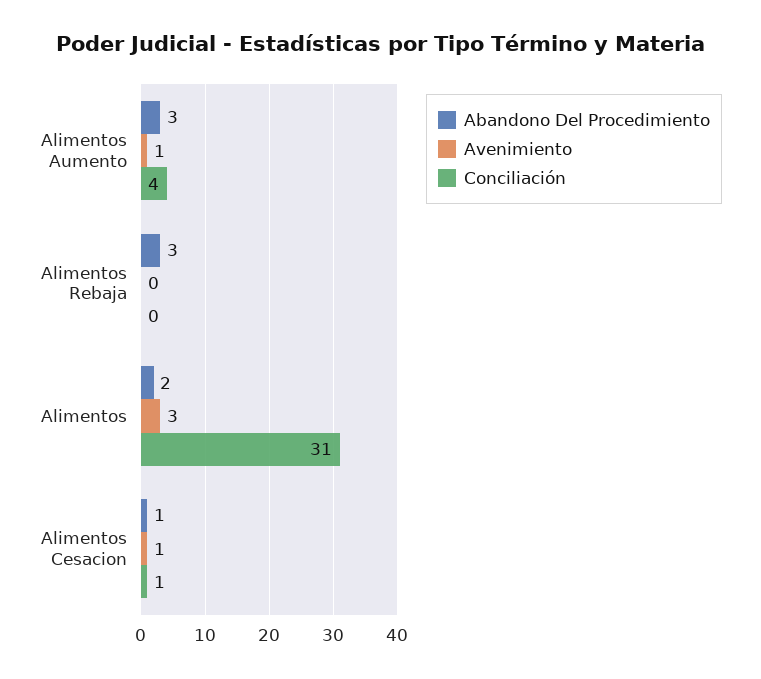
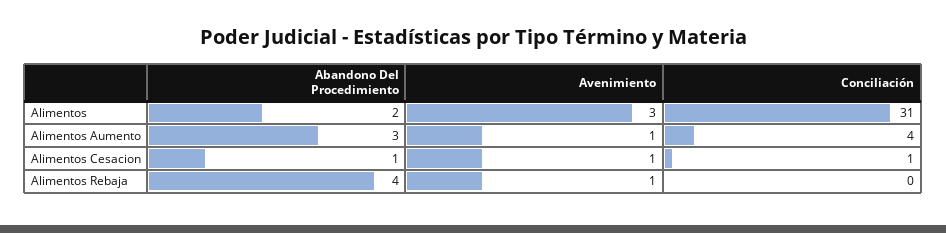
  {
    "Abandono Del Procedimiento": {
      "Alimentos Aumento": 3,
-     "Alimentos Rebaja": 3,
+     "Alimentos Rebaja": 4,
      "Alimentos": 2,
      "Alimentos Cesacion": 1
    },
    "Avenimiento": {
      "Alimentos Aumento": 1,
-     "Alimentos Rebaja": 0,
+     "Alimentos Rebaja": 1,
      "Alimentos": 3,
      "Alimentos Cesacion": 1
    },
    "Conciliación": {
      "Alimentos Aumento": 4,
      "Alimentos Rebaja": 0,
      "Alimentos": 31,
      "Alimentos Cesacion": 1
    }
  }

